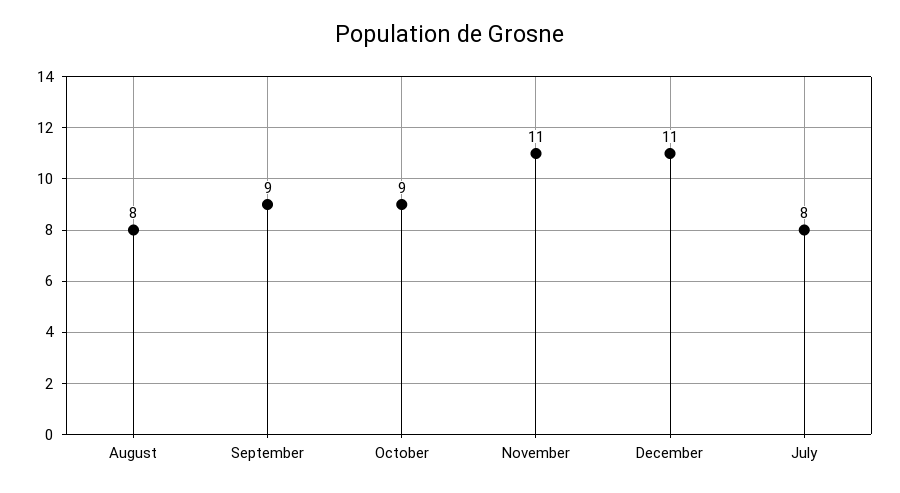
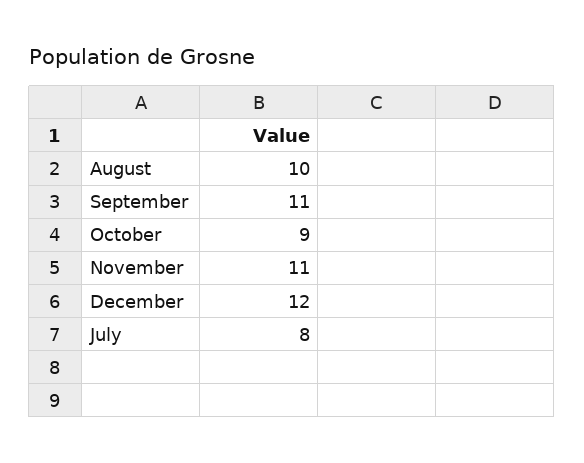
  {
-   "August": 8,
+   "August": 10,
-   "September": 9,
+   "September": 11,
    "October": 9,
    "November": 11,
-   "December": 11,
+   "December": 12,
    "July": 8
  }

